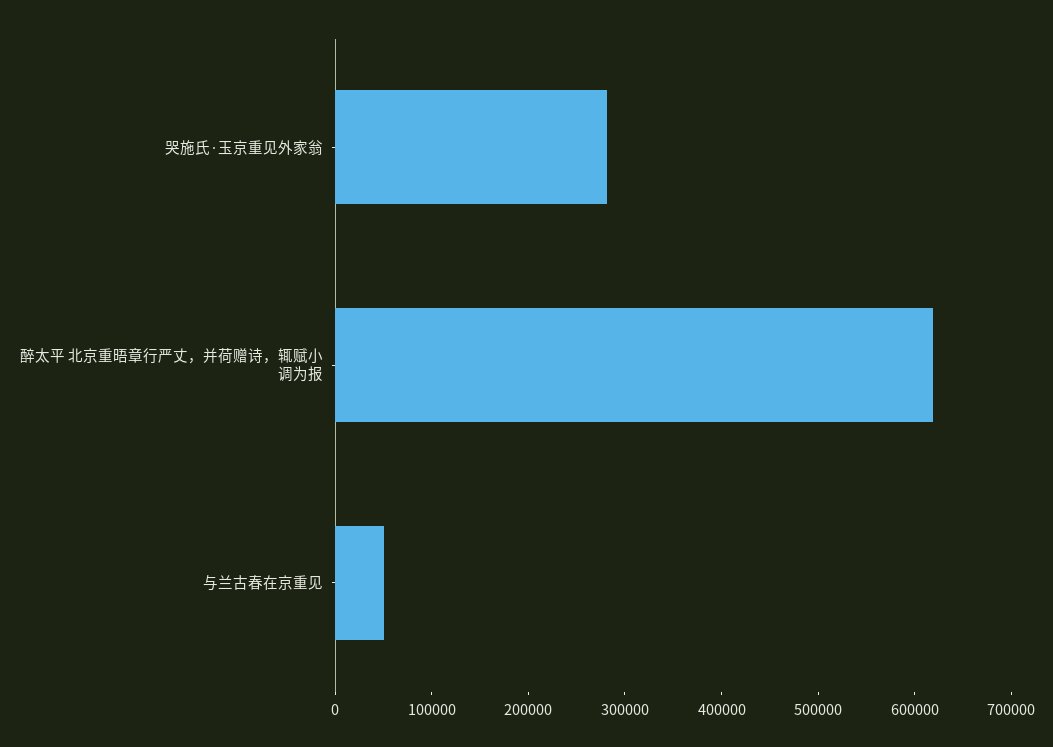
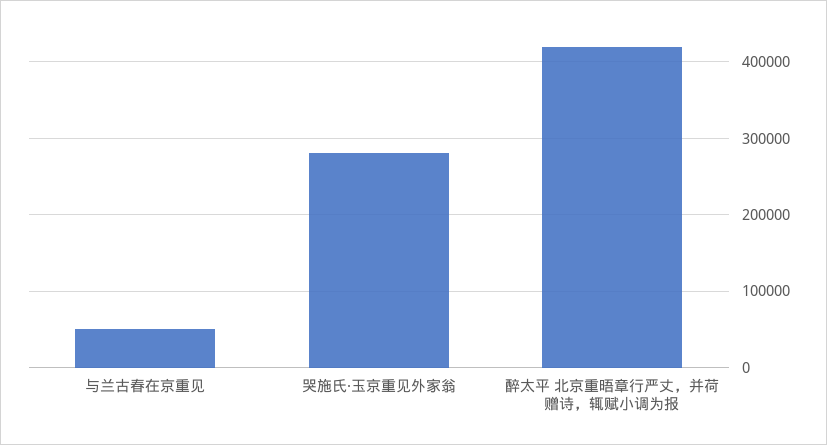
  {
    "哭施氏·玉京重见外家翁": 280000,
-   "醉太平 北京重晤章行严丈，并荷赠诗，辄赋小调为报": 620000,
+   "醉太平 北京重晤章行严丈，并荷赠诗，辄赋小调为报": 420000,
    "与兰古春在京重见": 50000
  }

